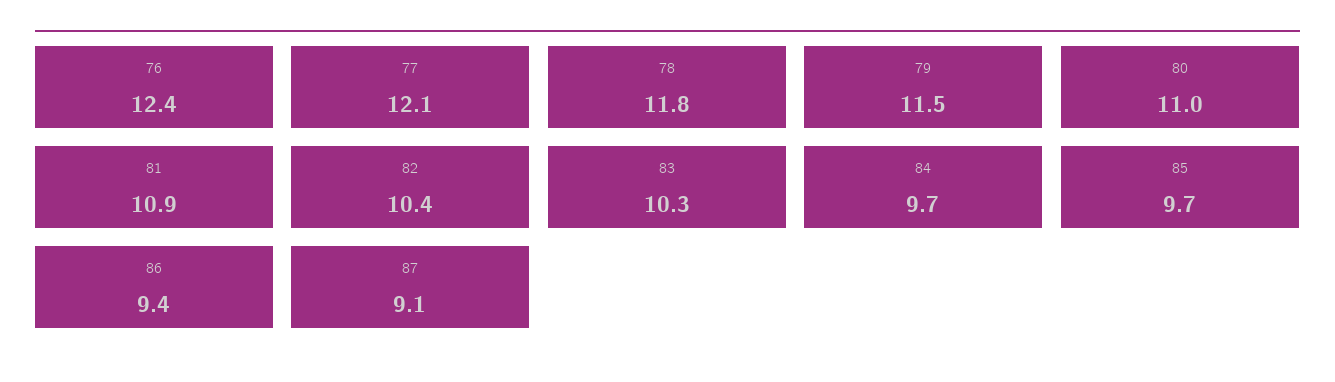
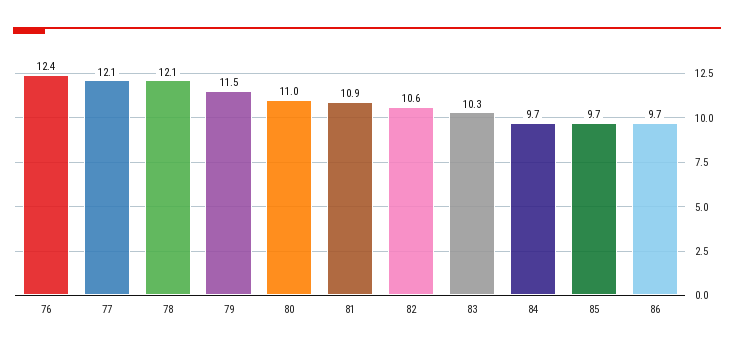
  {
    "76": 12.4,
    "77": 12.1,
-   "78": 11.8,
+   "78": 12.1,
    "79": 11.5,
    "80": 11,
    "81": 10.9,
-   "82": 10.4,
+   "82": 10.6,
    "83": 10.3,
    "84": 9.7,
    "85": 9.7,
-   "86": 9.4,
+   "86": 9.7
-   "87": 9.1
  }

